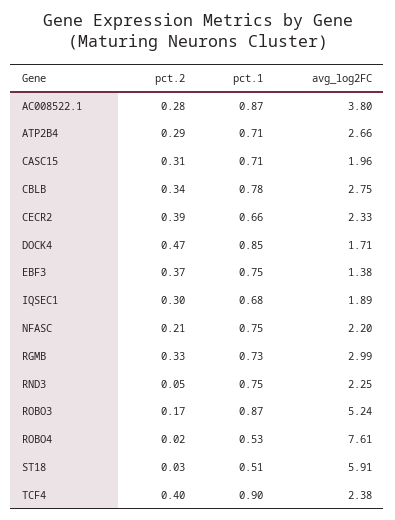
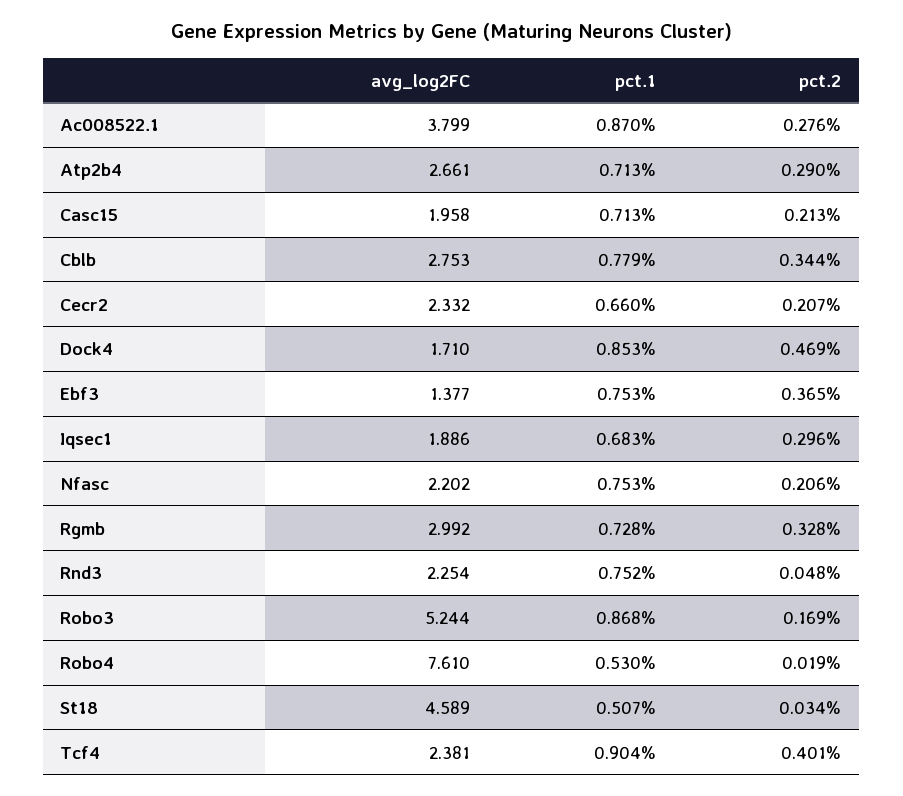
  {
    "pct.2": {
      "AC008522.1": 0.276,
      "ATP2B4": 0.29,
-     "CASC15": 0.31,
+     "CASC15": 0.213,
      "CBLB": 0.344,
-     "CECR2": 0.39,
+     "CECR2": 0.207,
      "DOCK4": 0.469,
      "EBF3": 0.365,
      "IQSEC1": 0.296,
      "NFASC": 0.206,
      "RGMB": 0.328,
      "RND3": 0.048,
      "ROBO3": 0.169,
      "ROBO4": 0.019,
      "ST18": 0.034,
      "TCF4": 0.401
    },
    "pct.1": {
      "AC008522.1": 0.87,
      "ATP2B4": 0.713,
      "CASC15": 0.713,
      "CBLB": 0.779,
      "CECR2": 0.66,
      "DOCK4": 0.853,
      "EBF3": 0.753,
      "IQSEC1": 0.683,
      "NFASC": 0.753,
      "RGMB": 0.728,
      "RND3": 0.752,
      "ROBO3": 0.868,
      "ROBO4": 0.53,
      "ST18": 0.507,
      "TCF4": 0.904
    },
    "avg_log2FC": {
      "AC008522.1": 3.799,
      "ATP2B4": 2.661,
      "CASC15": 1.958,
      "CBLB": 2.753,
      "CECR2": 2.332,
      "DOCK4": 1.71,
      "EBF3": 1.377,
      "IQSEC1": 1.886,
      "NFASC": 2.202,
      "RGMB": 2.992,
      "RND3": 2.254,
      "ROBO3": 5.244,
      "ROBO4": 7.61,
-     "ST18": 5.91,
+     "ST18": 4.589,
      "TCF4": 2.381
    }
  }

